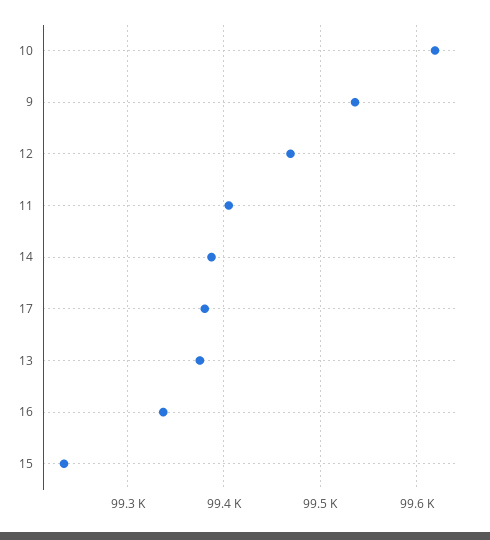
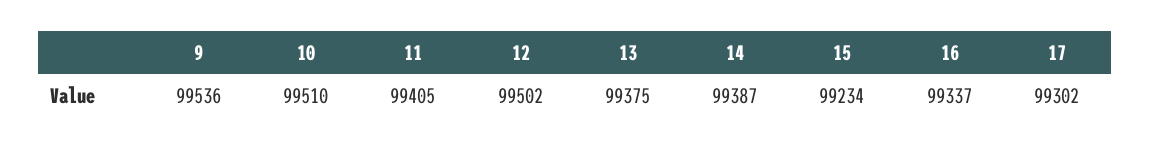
  {
-   "10": 99620,
+   "10": 99510,
    "9": 99536,
-   "12": 99470,
+   "12": 99502,
    "11": 99405,
    "14": 99387,
-   "17": 99380,
+   "17": 99302,
    "13": 99375,
    "16": 99337,
    "15": 99234
  }

